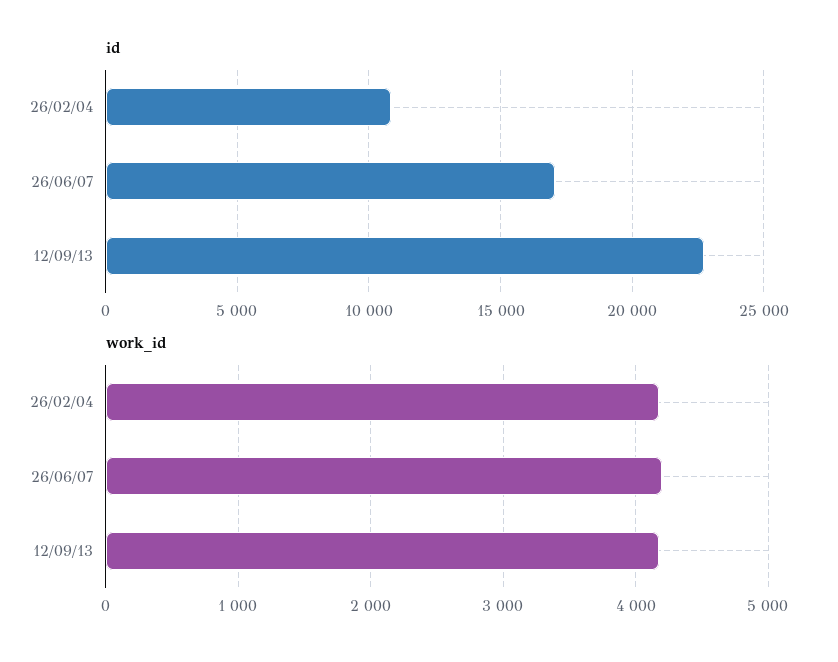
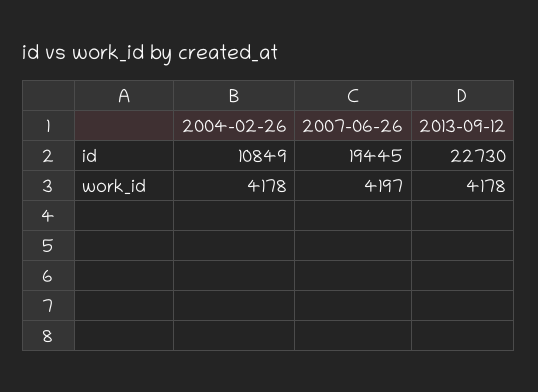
  {
    "id": {
      "26/02/04": 10849,
-     "26/06/07": 17000,
+     "26/06/07": 19445,
      "12/09/13": 22730
    },
    "work_id": {
      "26/02/04": 4178,
      "26/06/07": 4197,
      "12/09/13": 4178
    }
  }

